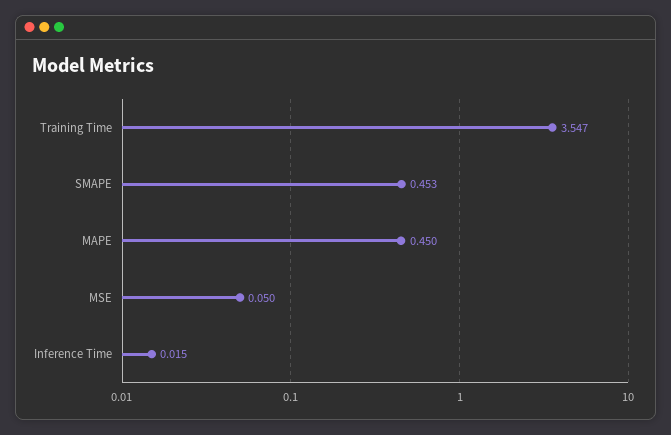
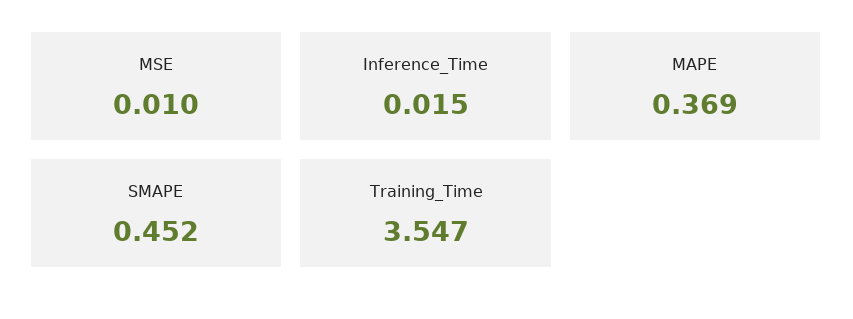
  {
    "Training Time": 3.547,
-   "SMAPE": 0.453,
+   "SMAPE": 0.452,
-   "MAPE": 0.45,
+   "MAPE": 0.369,
-   "MSE": 0.05,
+   "MSE": 0.01,
    "Inference Time": 0.015
  }

